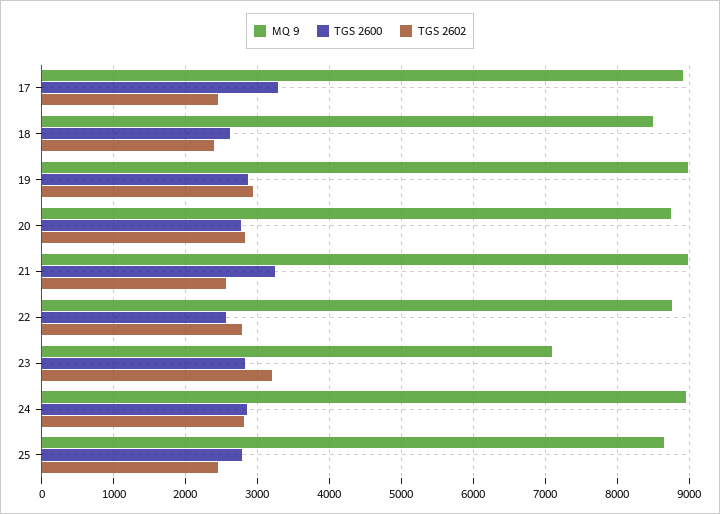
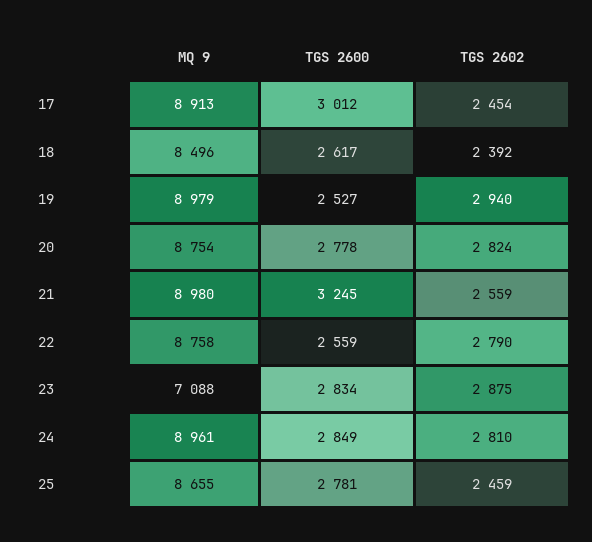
  {
    "MQ 9": {
      "17": 8913,
      "18": 8496,
      "19": 8979,
      "20": 8754,
      "21": 8980,
      "22": 8758,
      "23": 7088,
      "24": 8961,
      "25": 8655
    },
    "TGS 2600": {
-     "17": 3300,
+     "17": 3012,
      "18": 2617,
-     "19": 2900,
+     "19": 2527,
      "20": 2778,
      "21": 3245,
      "22": 2559,
      "23": 2834,
      "24": 2849,
      "25": 2781
    },
    "TGS 2602": {
      "17": 2454,
      "18": 2392,
      "19": 2940,
      "20": 2824,
      "21": 2559,
      "22": 2790,
-     "23": 3200,
+     "23": 2875,
      "24": 2810,
      "25": 2459
    }
  }

